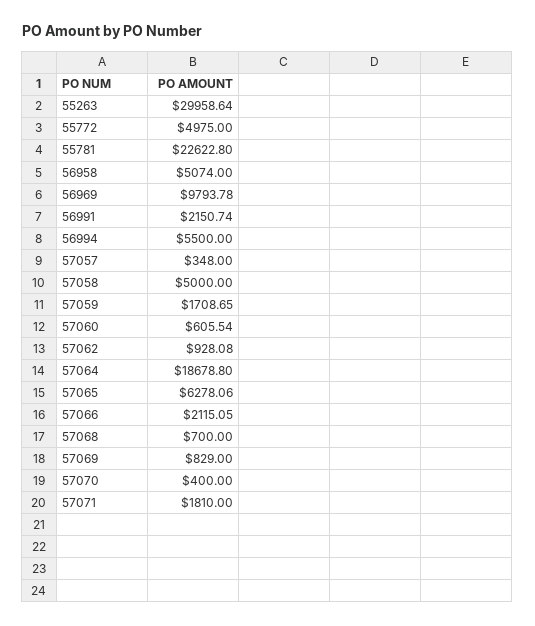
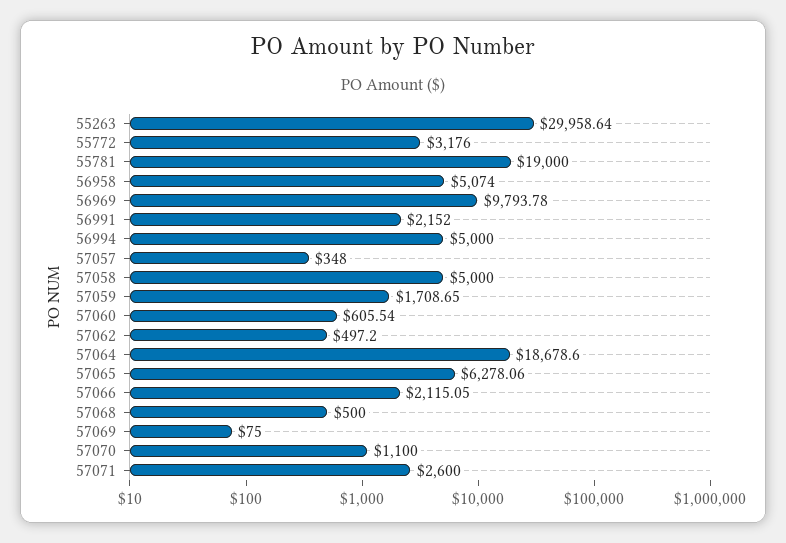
  {
    "55263": 29958.64,
-   "55772": 4975,
+   "55772": 3176,
-   "55781": 22622.8,
+   "55781": 19000,
    "56958": 5074,
    "56969": 9793.78,
-   "56991": 2150.74,
+   "56991": 2152,
-   "56994": 5500,
+   "56994": 5000,
    "57057": 348,
    "57058": 5000,
    "57059": 1708.65,
    "57060": 605.54,
-   "57062": 928.08,
+   "57062": 497.2,
-   "57064": 18678.8,
+   "57064": 18678.6,
    "57065": 6278.06,
    "57066": 2115.05,
-   "57068": 700,
+   "57068": 500,
-   "57069": 829,
+   "57069": 75,
-   "57070": 400,
+   "57070": 1100,
-   "57071": 1810
+   "57071": 2600
  }

